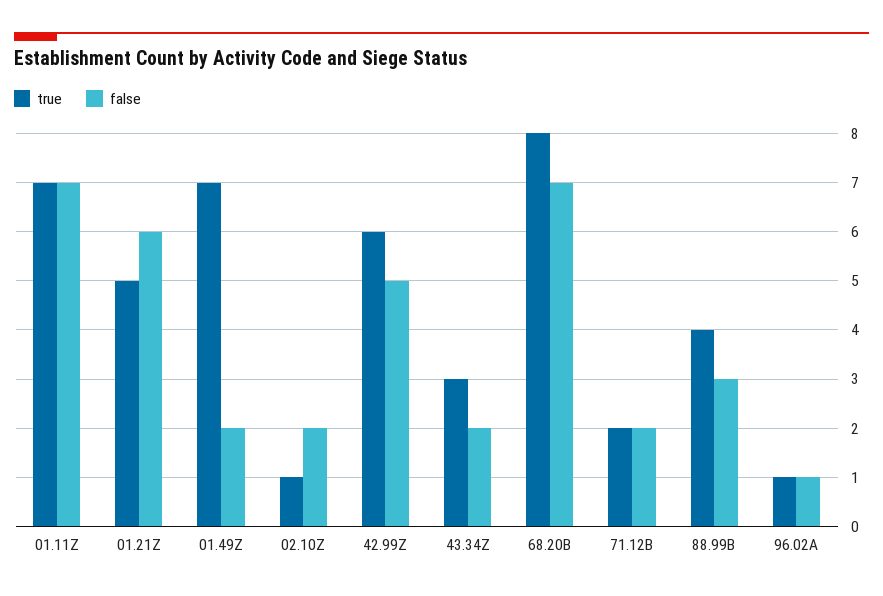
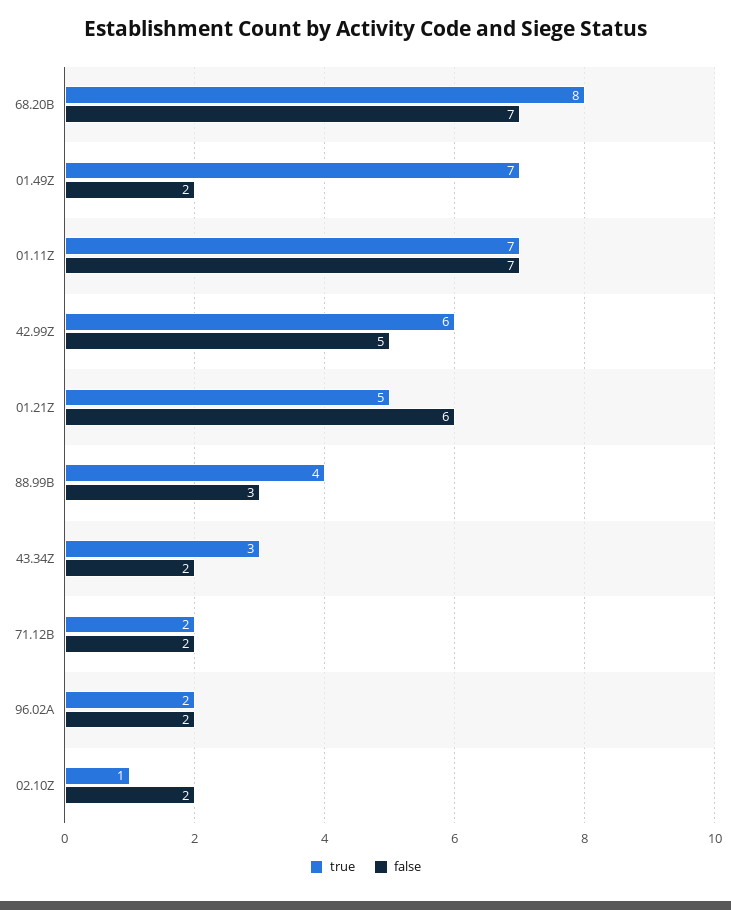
  {
    "true": {
      "01.11Z": 7,
      "01.21Z": 5,
      "01.49Z": 7,
      "02.10Z": 1,
      "42.99Z": 6,
      "43.34Z": 3,
      "68.20B": 8,
      "71.12B": 2,
      "88.99B": 4,
-     "96.02A": 1
+     "96.02A": 2
    },
    "false": {
      "01.11Z": 7,
      "01.21Z": 6,
      "01.49Z": 2,
      "02.10Z": 2,
      "42.99Z": 5,
      "43.34Z": 2,
      "68.20B": 7,
      "71.12B": 2,
      "88.99B": 3,
-     "96.02A": 1
+     "96.02A": 2
    }
  }

